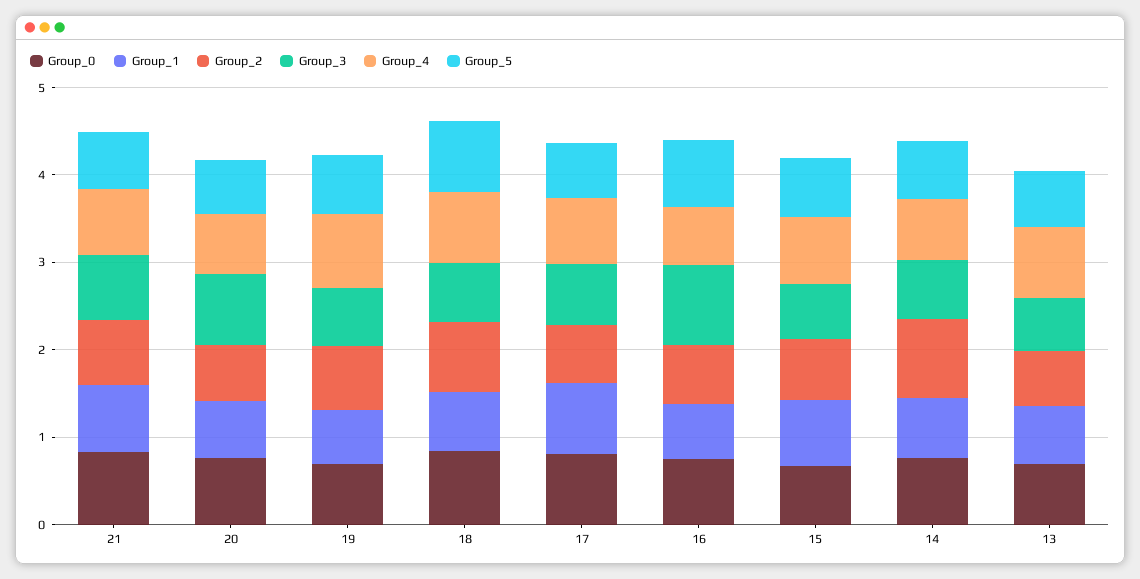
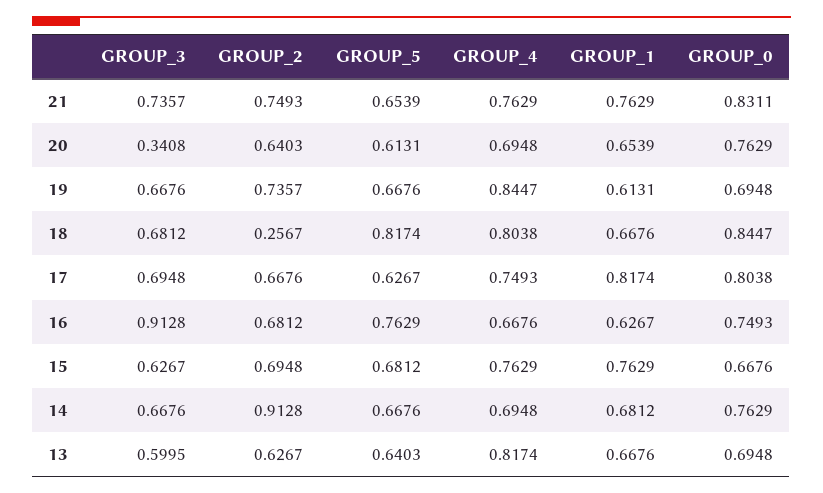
  {
    "Group_0": {
      "21": 0.8311,
      "20": 0.7629,
      "19": 0.6948,
      "18": 0.8447,
      "17": 0.8038,
      "16": 0.7493,
      "15": 0.6676,
      "14": 0.7629,
      "13": 0.6948
    },
    "Group_1": {
      "21": 0.7629,
      "20": 0.6539,
      "19": 0.6131,
      "18": 0.6676,
      "17": 0.8174,
      "16": 0.6267,
      "15": 0.7629,
      "14": 0.6812,
      "13": 0.6676
    },
    "Group_2": {
      "21": 0.7493,
      "20": 0.6403,
      "19": 0.7357,
-     "18": 0.8,
+     "18": 0.2567,
      "17": 0.6676,
      "16": 0.6812,
      "15": 0.6948,
      "14": 0.9128,
      "13": 0.6267
    },
    "Group_3": {
      "21": 0.7357,
-     "20": 0.8,
+     "20": 0.3408,
      "19": 0.6676,
      "18": 0.6812,
      "17": 0.6948,
      "16": 0.9128,
      "15": 0.6267,
      "14": 0.6676,
      "13": 0.5995
    },
    "Group_4": {
      "21": 0.7629,
      "20": 0.6948,
      "19": 0.8447,
      "18": 0.8038,
      "17": 0.7493,
      "16": 0.6676,
      "15": 0.7629,
      "14": 0.6948,
      "13": 0.8174
    },
    "Group_5": {
      "21": 0.6539,
      "20": 0.6131,
      "19": 0.6676,
      "18": 0.8174,
      "17": 0.6267,
      "16": 0.7629,
      "15": 0.6812,
      "14": 0.6676,
      "13": 0.6403
    }
  }

